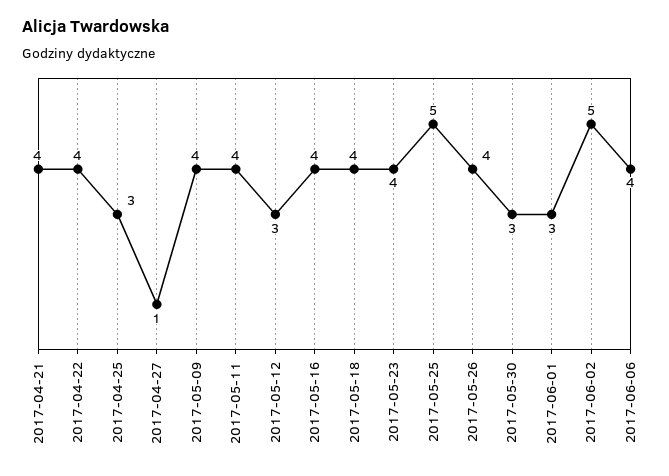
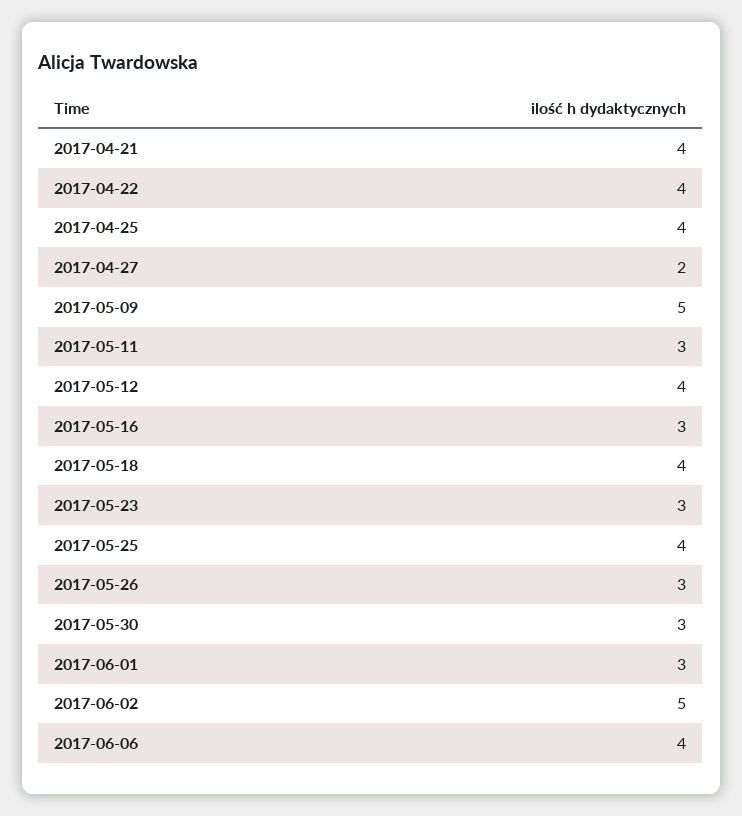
  {
    "2017-04-21": 4,
    "2017-04-22": 4,
-   "2017-04-25": 3,
+   "2017-04-25": 4,
-   "2017-04-27": 1,
+   "2017-04-27": 2,
-   "2017-05-09": 4,
+   "2017-05-09": 5,
-   "2017-05-11": 4,
+   "2017-05-11": 3,
-   "2017-05-12": 3,
+   "2017-05-12": 4,
-   "2017-05-16": 4,
+   "2017-05-16": 3,
    "2017-05-18": 4,
-   "2017-05-23": 4,
+   "2017-05-23": 3,
-   "2017-05-25": 5,
+   "2017-05-25": 4,
-   "2017-05-26": 4,
+   "2017-05-26": 3,
    "2017-05-30": 3,
    "2017-06-01": 3,
    "2017-06-02": 5,
    "2017-06-06": 4
  }

